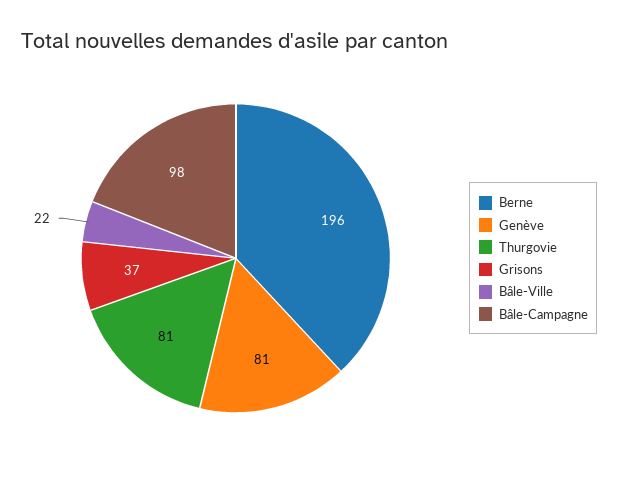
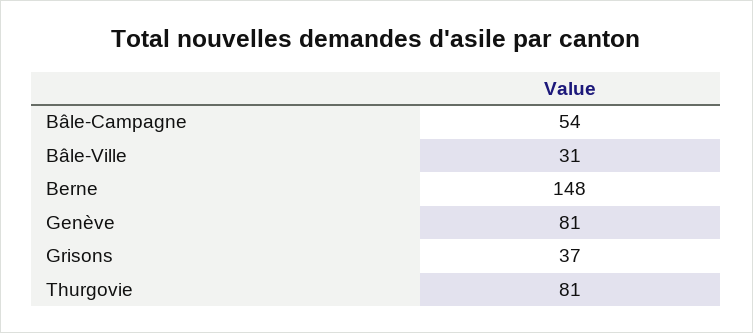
  {
-   "Berne": 196,
+   "Berne": 148,
    "Genève": 81,
    "Thurgovie": 81,
    "Grisons": 37,
-   "Bâle-Ville": 22,
+   "Bâle-Ville": 31,
-   "Bâle-Campagne": 98
+   "Bâle-Campagne": 54
  }

